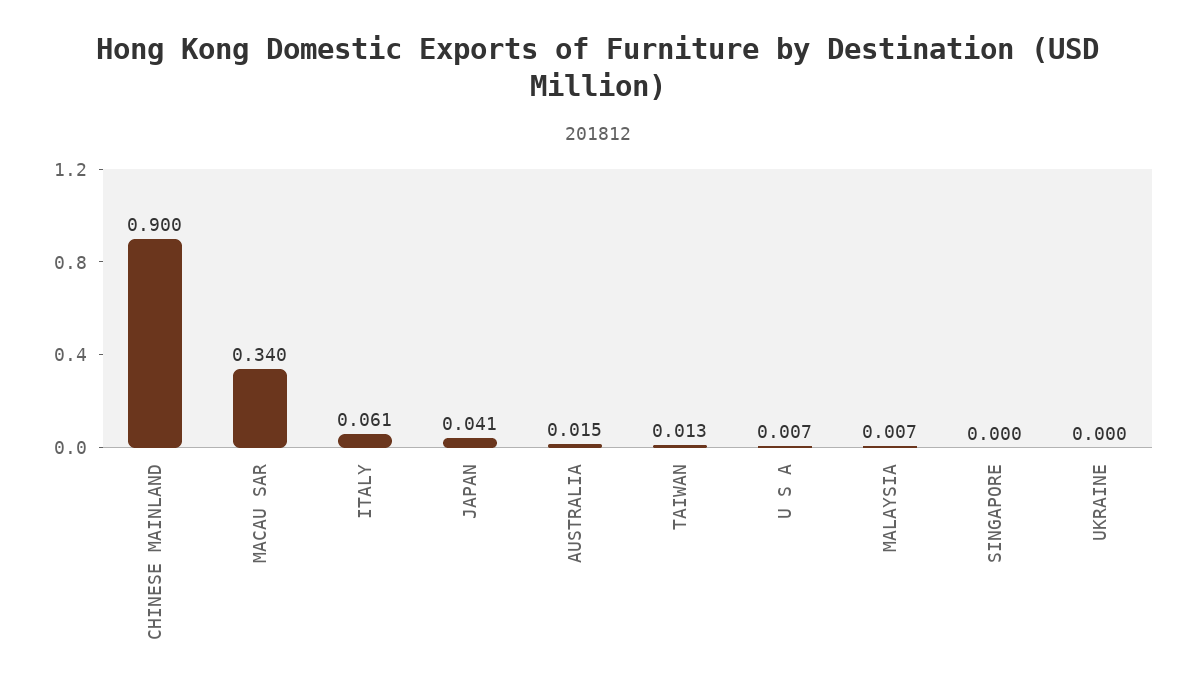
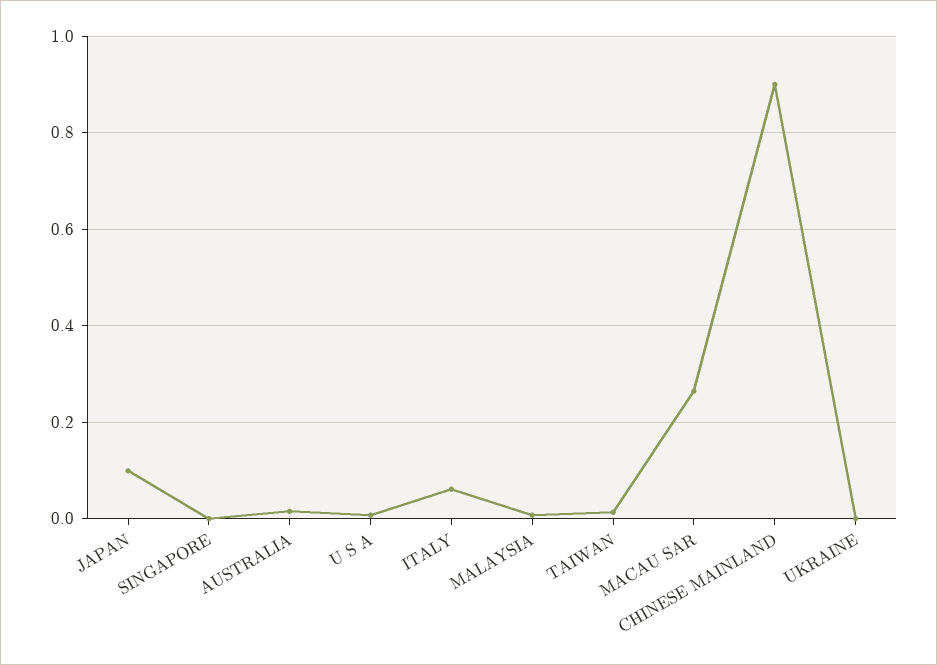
  {
    "CHINESE MAINLAND": 0.9,
-   "MACAU SAR": 0.34,
+   "MACAU SAR": 0.26,
    "ITALY": 0.061,
-   "JAPAN": 0.041,
+   "JAPAN": 0.1,
    "AUSTRALIA": 0.015,
    "TAIWAN": 0.013,
    "U S A": 0.007,
    "MALAYSIA": 0.007,
    "SINGAPORE": 0,
    "UKRAINE": 0
  }

